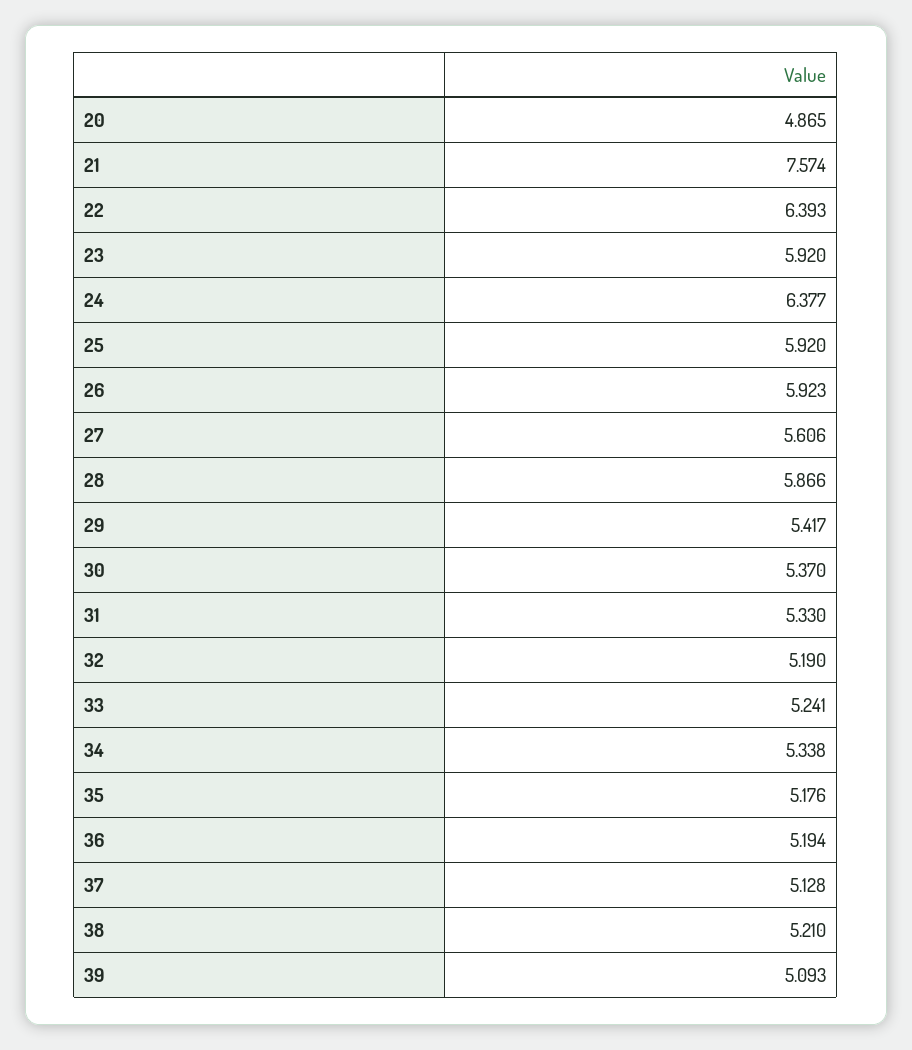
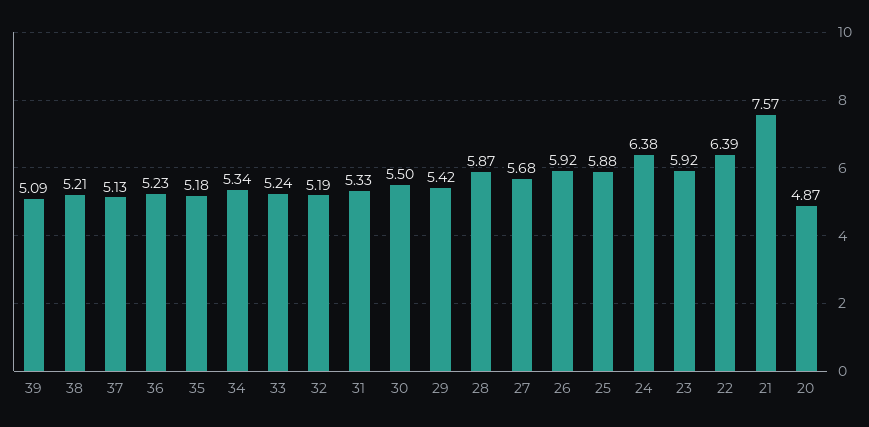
  {
    "20": 4.865,
    "21": 7.574,
    "22": 6.393,
    "23": 5.92,
    "24": 6.377,
-   "25": 5.92,
+   "25": 5.88,
    "26": 5.923,
-   "27": 5.606,
+   "27": 5.68,
    "28": 5.866,
    "29": 5.417,
-   "30": 5.37,
+   "30": 5.5,
    "31": 5.33,
    "32": 5.19,
    "33": 5.241,
    "34": 5.338,
    "35": 5.176,
-   "36": 5.194,
+   "36": 5.23,
    "37": 5.128,
    "38": 5.21,
    "39": 5.093
  }

